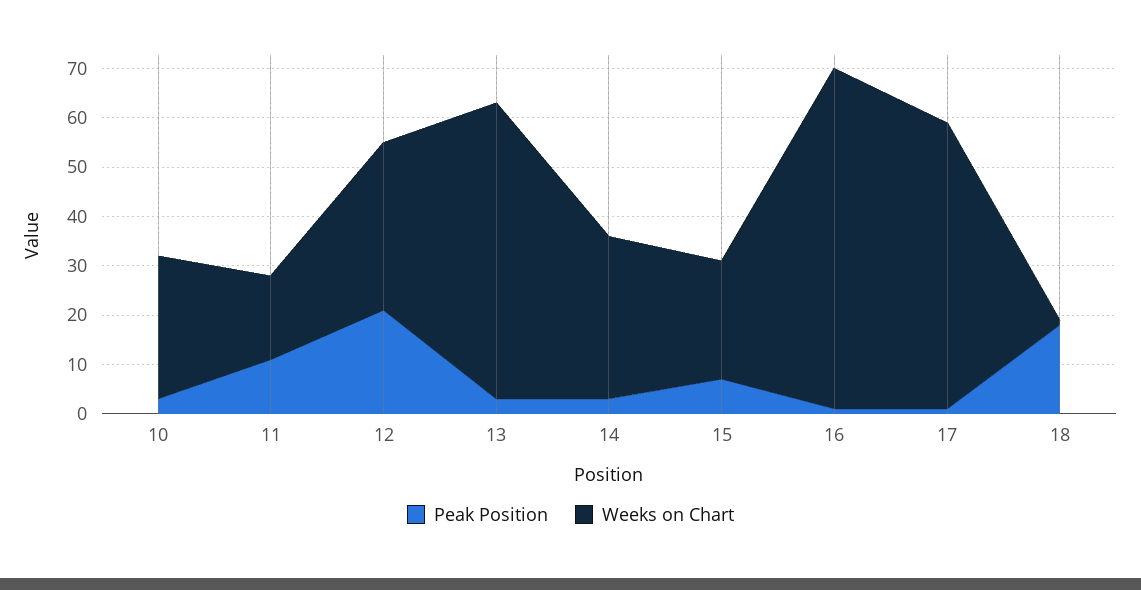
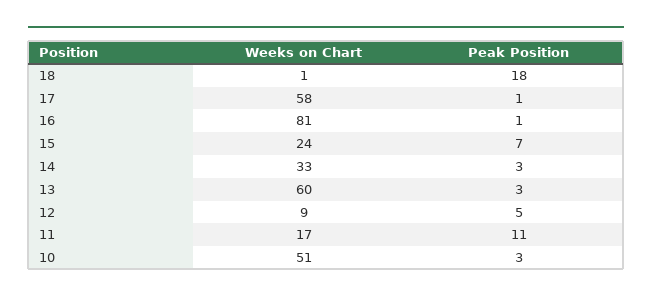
  {
    "Peak Position": {
      "10": 3,
      "11": 11,
-     "12": 20,
+     "12": 5,
      "13": 3,
      "14": 3,
      "15": 7,
      "16": 1,
      "17": 1,
      "18": 18
    },
    "Weeks on Chart": {
-     "10": 30,
+     "10": 51,
      "11": 17,
-     "12": 35,
+     "12": 9,
      "13": 60,
      "14": 33,
      "15": 24,
-     "16": 70,
+     "16": 81,
      "17": 58,
      "18": 1
    }
  }

